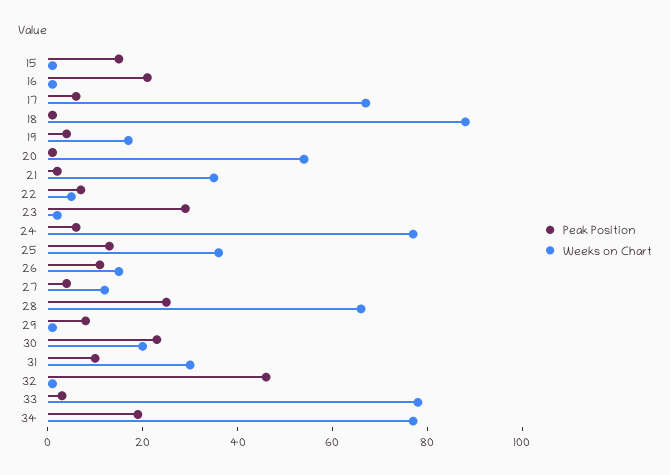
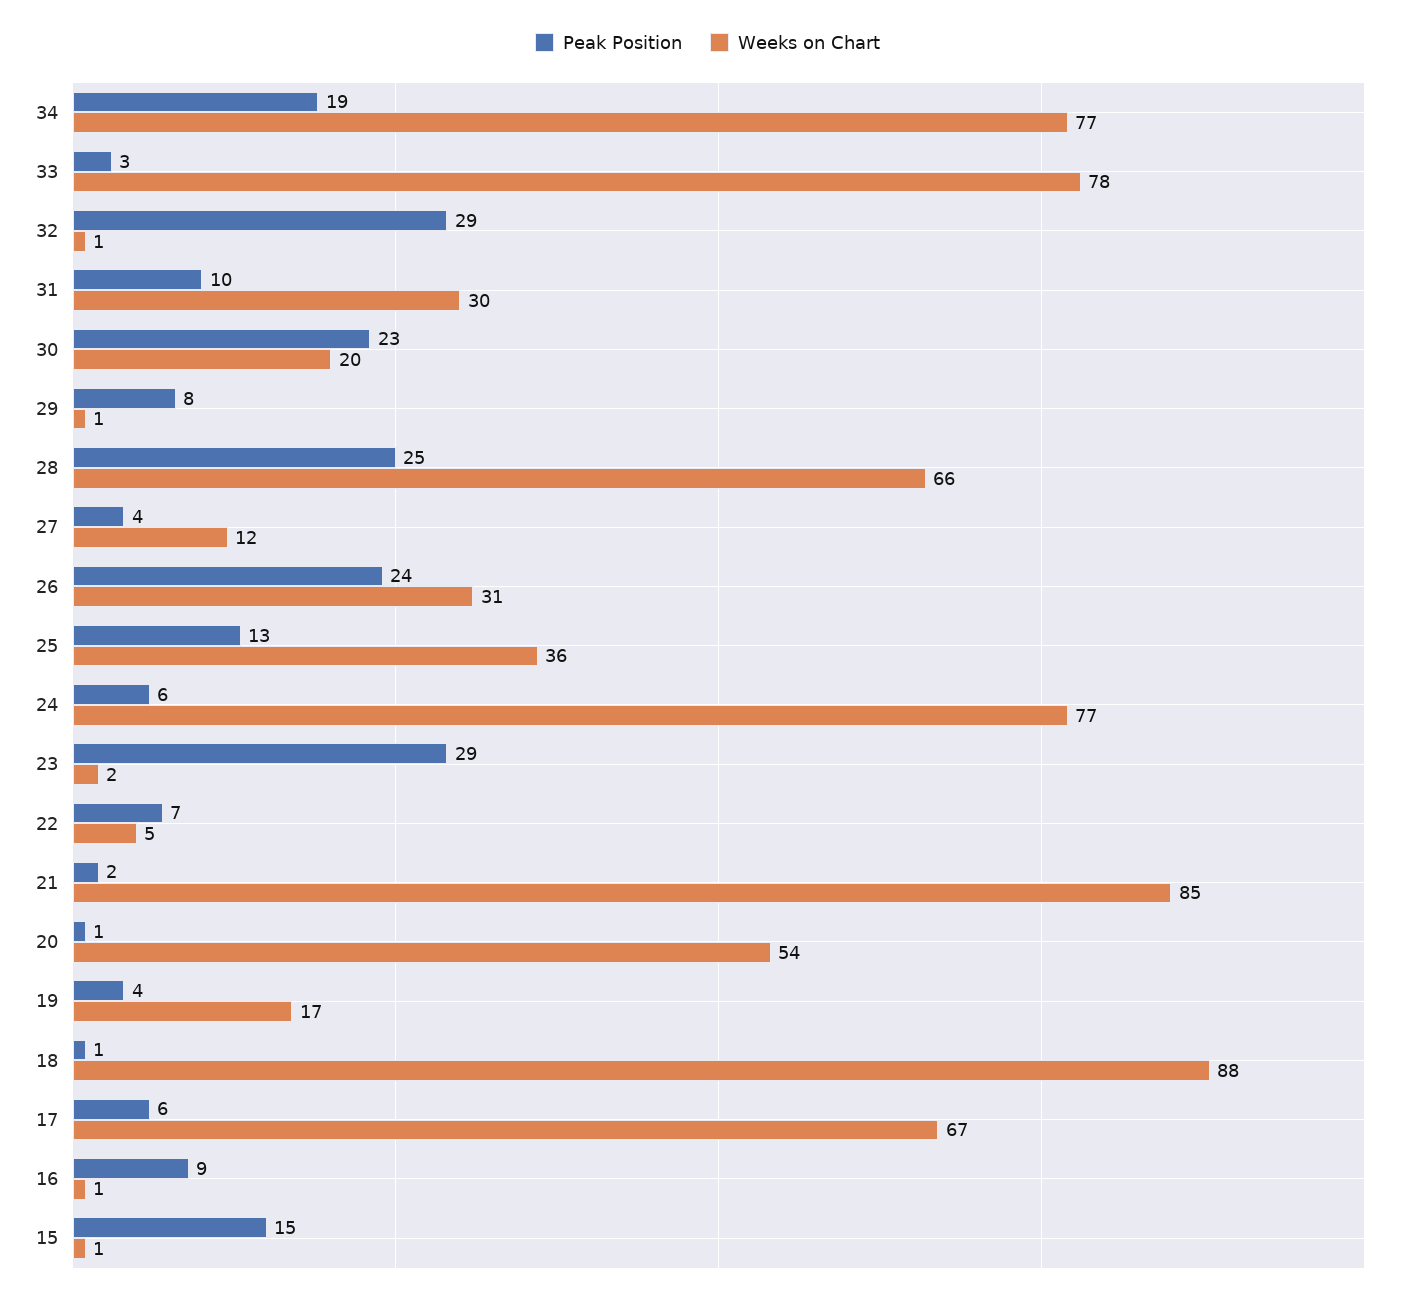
  {
    "Peak Position": {
      "15": 15,
-     "16": 20,
+     "16": 9,
      "17": 6,
      "18": 1,
      "19": 4,
      "20": 1,
      "21": 2,
      "22": 7,
      "23": 29,
      "24": 6,
      "25": 13,
-     "26": 10,
+     "26": 24,
      "27": 4,
      "28": 25,
      "29": 8,
      "30": 23,
      "31": 10,
-     "32": 45,
+     "32": 29,
      "33": 3,
      "34": 19
    },
    "Weeks on Chart": {
      "15": 1,
      "16": 1,
      "17": 67,
      "18": 88,
      "19": 17,
      "20": 54,
-     "21": 35,
+     "21": 85,
      "22": 5,
      "23": 2,
      "24": 77,
      "25": 36,
-     "26": 15,
+     "26": 31,
      "27": 12,
      "28": 66,
      "29": 1,
      "30": 20,
      "31": 30,
      "32": 1,
      "33": 78,
      "34": 77
    }
  }

